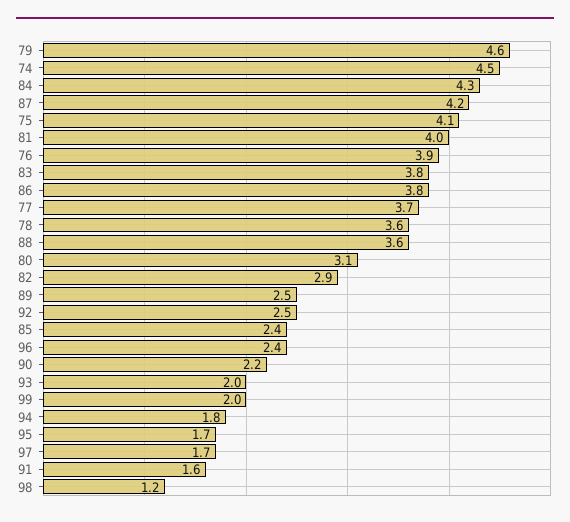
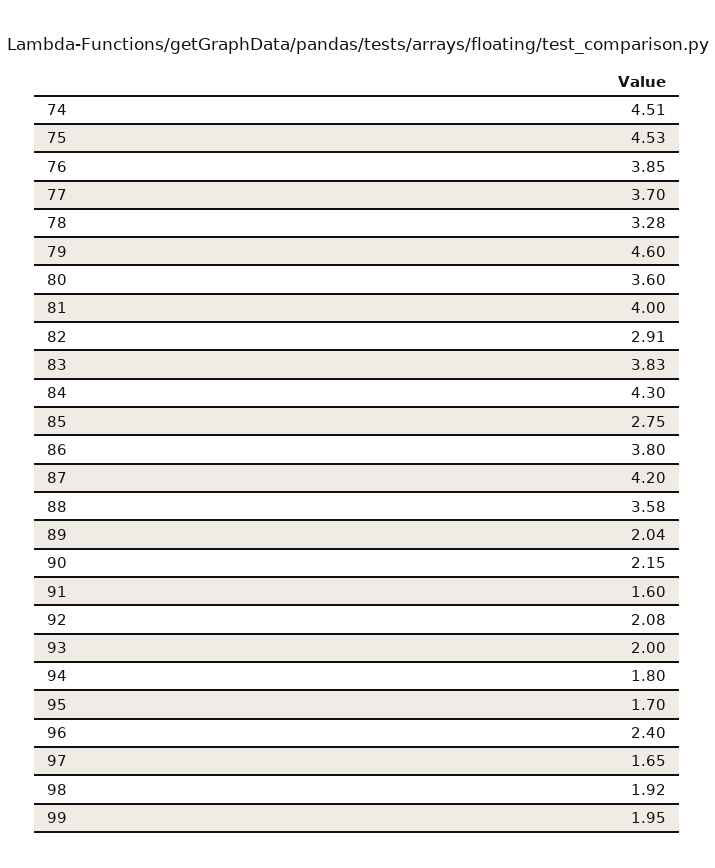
  {
    "79": 4.6,
    "74": 4.51,
    "84": 4.3,
    "87": 4.2,
-   "75": 4.1,
+   "75": 4.53,
    "81": 4,
    "76": 3.85,
    "83": 3.83,
    "86": 3.8,
    "77": 3.7,
-   "78": 3.6,
+   "78": 3.28,
    "88": 3.58,
-   "80": 3.1,
+   "80": 3.6,
    "82": 2.91,
-   "89": 2.5,
+   "89": 2.04,
-   "92": 2.5,
+   "92": 2.08,
-   "85": 2.4,
+   "85": 2.75,
    "96": 2.4,
    "90": 2.15,
    "93": 2,
    "99": 1.95,
    "94": 1.8,
    "95": 1.7,
    "97": 1.65,
    "91": 1.6,
-   "98": 1.2
+   "98": 1.92
  }

